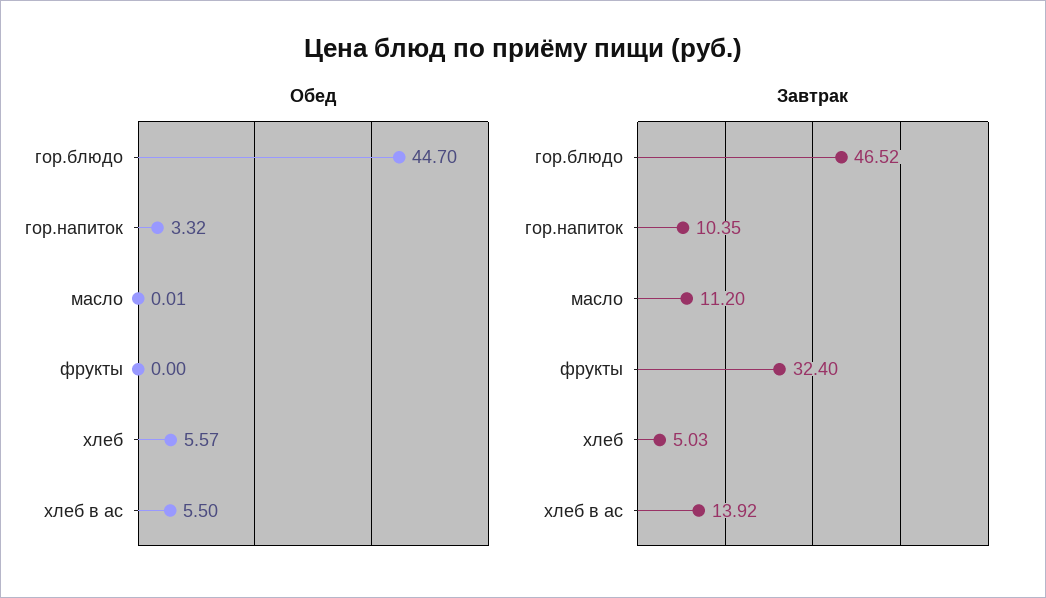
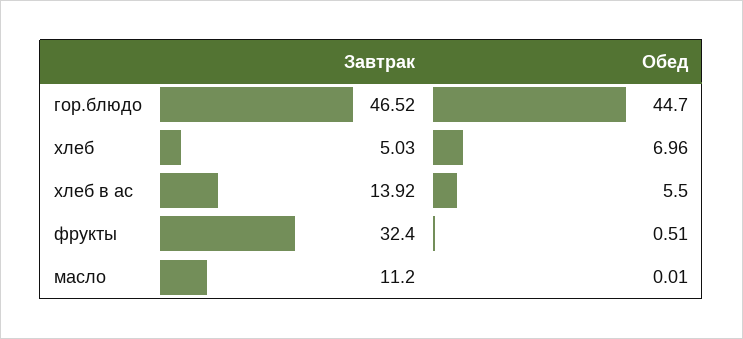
  {
    "Обед": {
      "гор.блюдо": 44.7,
-     "гор.напиток": 3.32,
      "масло": 0.01,
-     "фрукты": 0,
+     "фрукты": 0.51,
-     "хлеб": 5.57,
+     "хлеб": 6.96,
      "хлеб в ас": 5.5
    },
    "Завтрак": {
      "гор.блюдо": 46.52,
-     "гор.напиток": 10.35,
      "масло": 11.2,
      "фрукты": 32.4,
      "хлеб": 5.03,
      "хлеб в ас": 13.92
    }
  }

